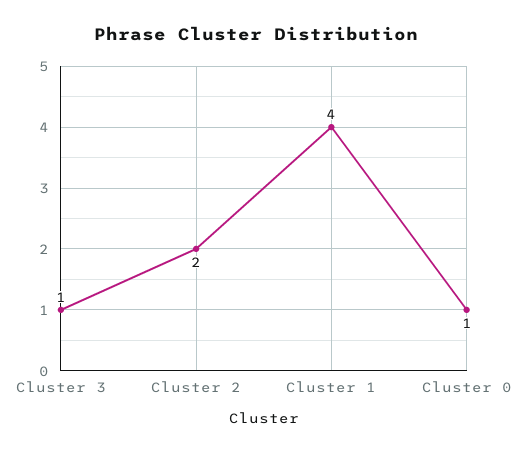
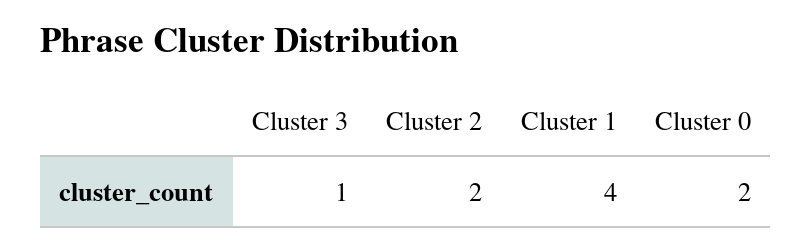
  {
    "Cluster 3": 1,
    "Cluster 2": 2,
    "Cluster 1": 4,
-   "Cluster 0": 1
+   "Cluster 0": 2
  }

